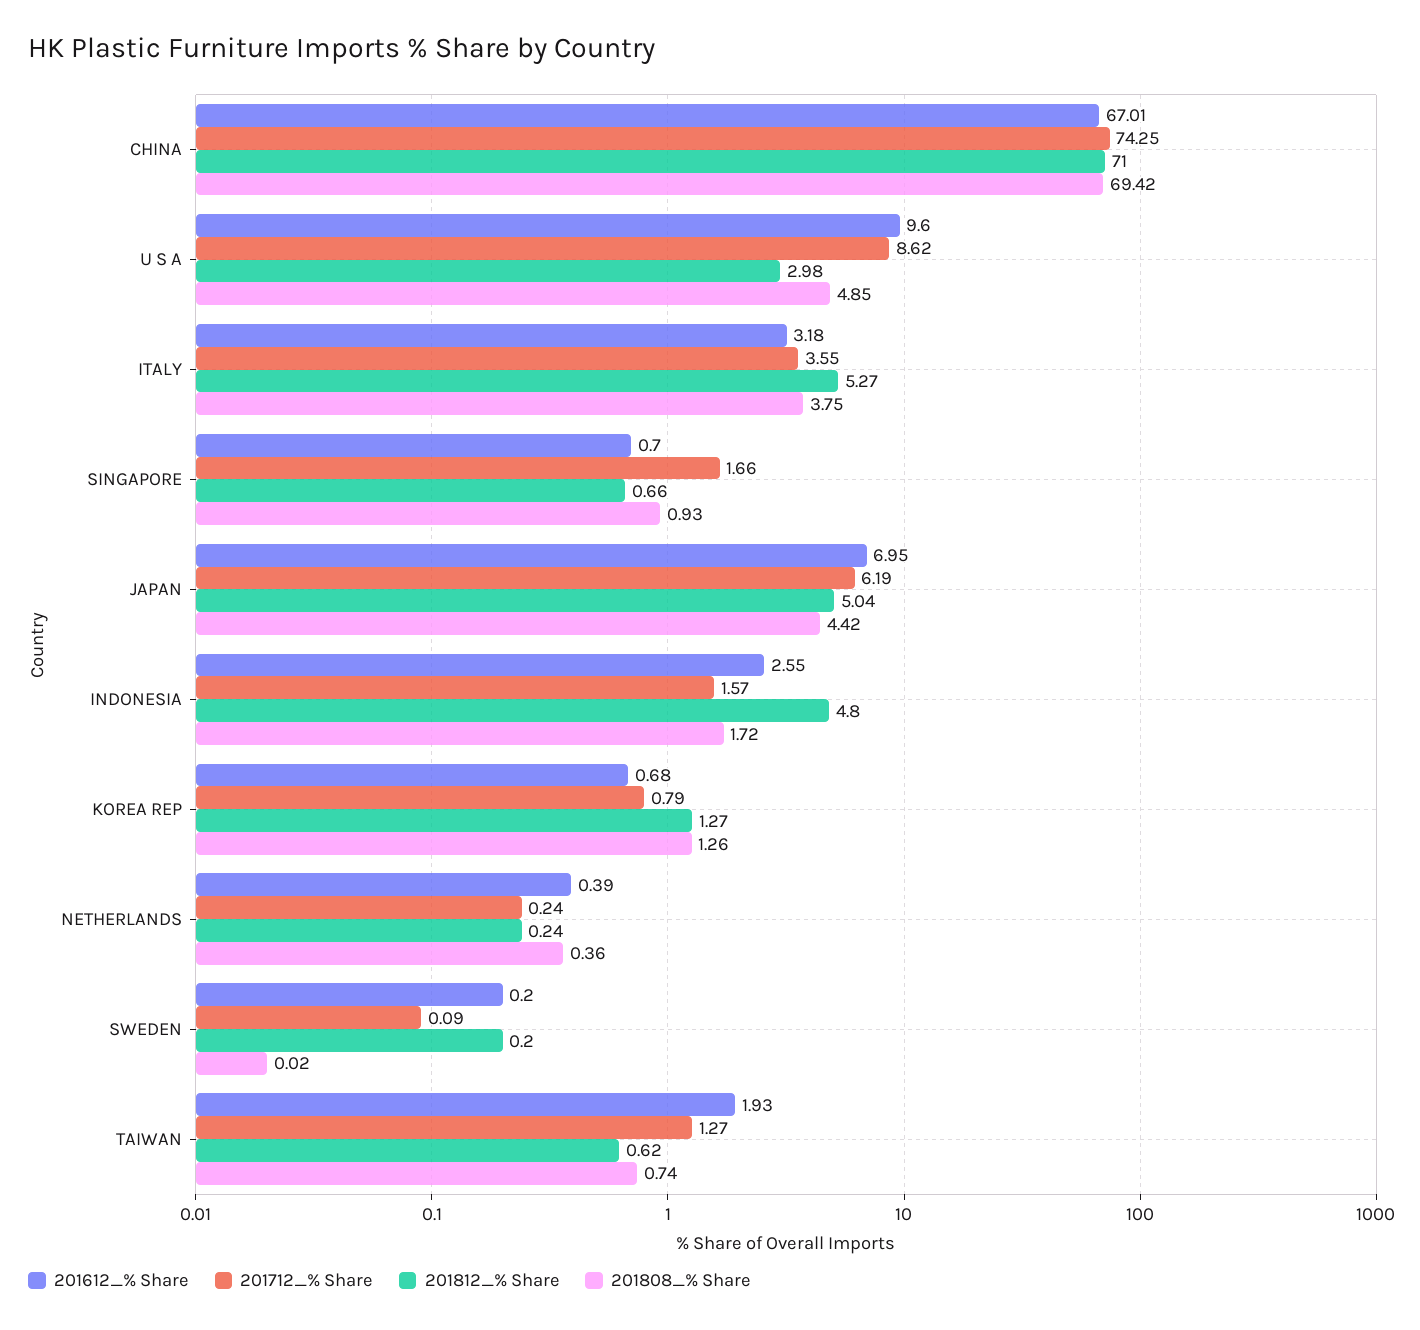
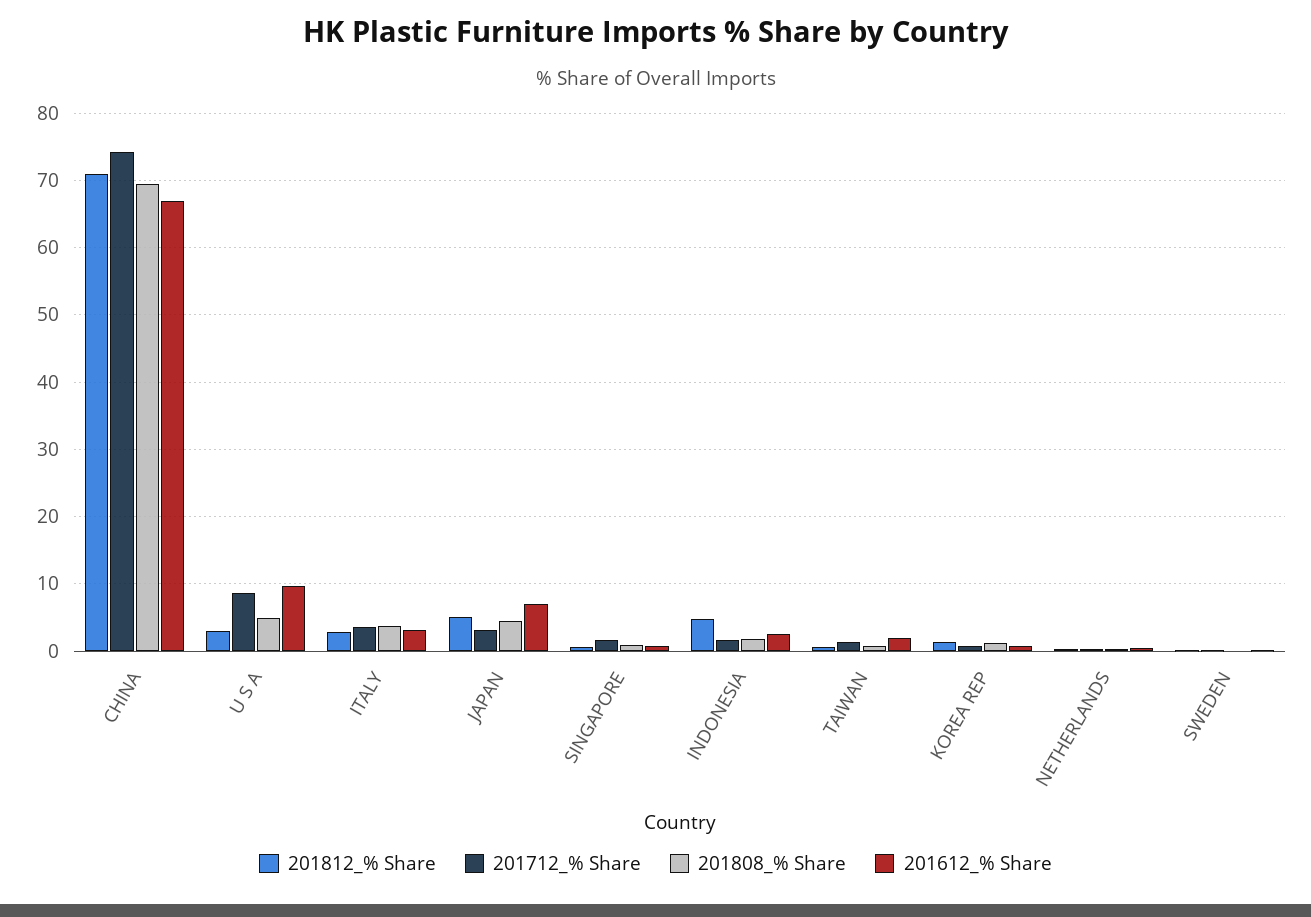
  {
    "201612_% Share": {
      "CHINA": 67.01,
      "U S A": 9.6,
      "ITALY": 3.18,
      "SINGAPORE": 0.7,
      "JAPAN": 6.95,
      "INDONESIA": 2.55,
      "KOREA REP": 0.68,
      "NETHERLANDS": 0.39,
      "SWEDEN": 0.2,
      "TAIWAN": 1.93
    },
    "201712_% Share": {
      "CHINA": 74.25,
      "U S A": 8.62,
      "ITALY": 3.55,
      "SINGAPORE": 1.66,
-     "JAPAN": 6.19,
+     "JAPAN": 3,
      "INDONESIA": 1.57,
      "KOREA REP": 0.79,
      "NETHERLANDS": 0.24,
      "SWEDEN": 0.09,
      "TAIWAN": 1.27
    },
    "201812_% Share": {
      "CHINA": 71,
      "U S A": 2.98,
-     "ITALY": 5.27,
+     "ITALY": 3,
      "SINGAPORE": 0.66,
      "JAPAN": 5.04,
      "INDONESIA": 4.8,
      "KOREA REP": 1.27,
      "NETHERLANDS": 0.24,
      "SWEDEN": 0.2,
      "TAIWAN": 0.62
    },
    "201808_% Share": {
      "CHINA": 69.42,
      "U S A": 4.85,
      "ITALY": 3.75,
      "SINGAPORE": 0.93,
      "JAPAN": 4.42,
      "INDONESIA": 1.72,
      "KOREA REP": 1.26,
      "NETHERLANDS": 0.36,
      "SWEDEN": 0.02,
      "TAIWAN": 0.74
    }
  }

